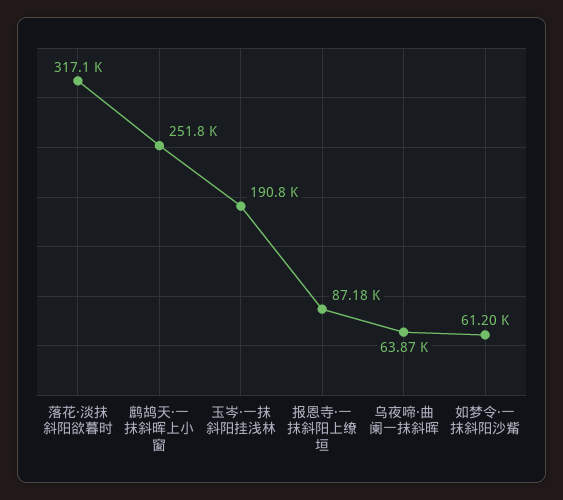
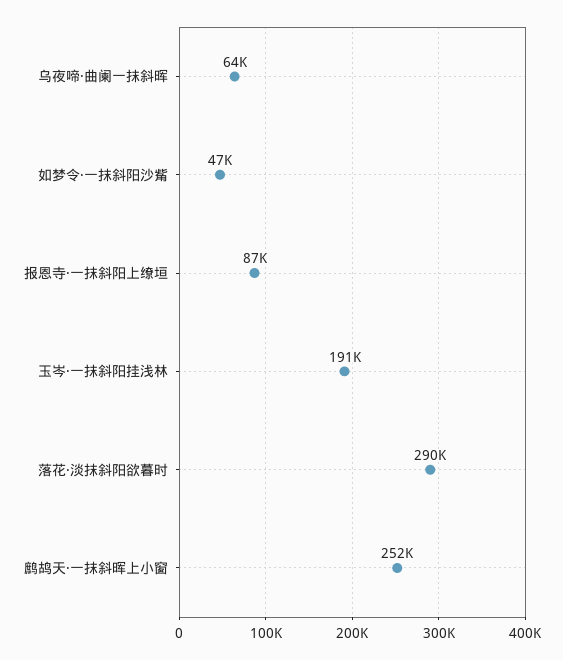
  {
-   "落花·淡抹斜阳欲暮时": 317100,
+   "落花·淡抹斜阳欲暮时": 290000,
    "鹧鸪天·一抹斜晖上小窗": 251800,
    "玉岑·一抹斜阳挂浅林": 190800,
    "报恩寺·一抹斜阳上缭垣": 87180,
    "乌夜啼·曲阑一抹斜晖": 63870,
-   "如梦令·一抹斜阳沙觜": 61200
+   "如梦令·一抹斜阳沙觜": 47000
  }

